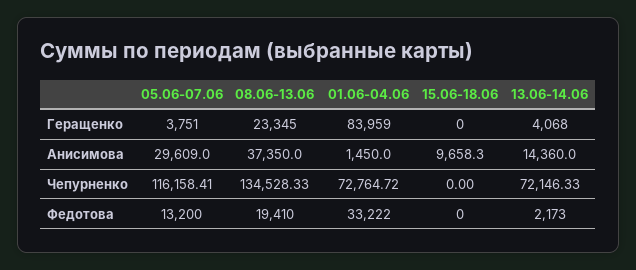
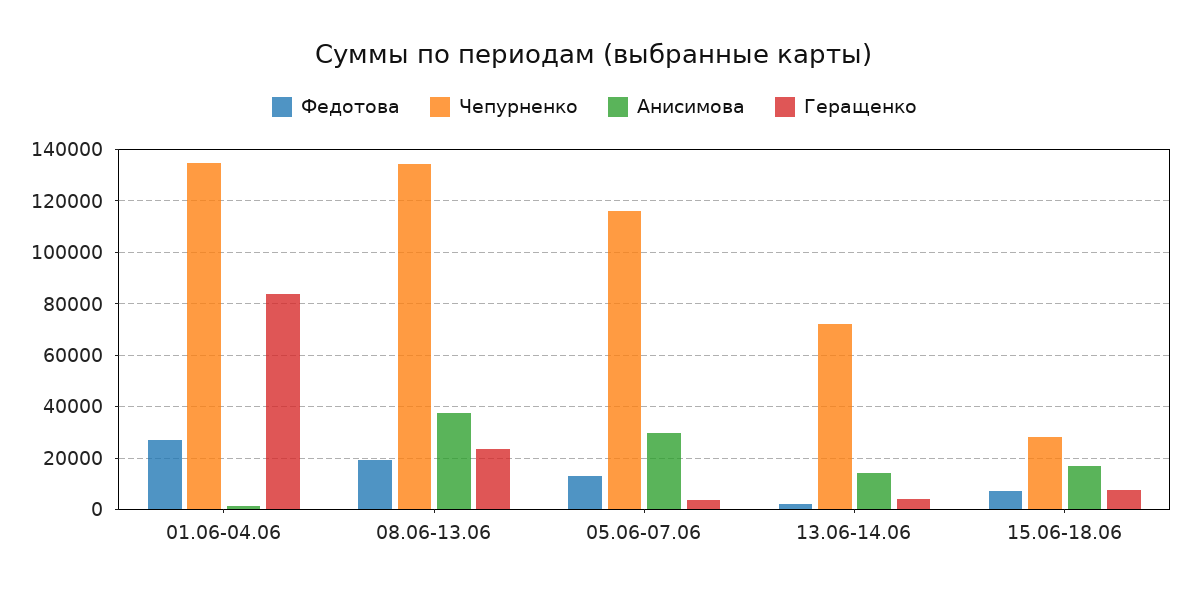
  {
    "Геращенко": {
      "05.06-07.06": 3751,
      "08.06-13.06": 23345,
      "01.06-04.06": 83959,
-     "15.06-18.06": 0,
+     "15.06-18.06": 7500,
      "13.06-14.06": 4068
    },
    "Анисимова": {
      "05.06-07.06": 29609,
      "08.06-13.06": 37350,
      "01.06-04.06": 1450,
-     "15.06-18.06": 9658.3,
+     "15.06-18.06": 17500,
      "13.06-14.06": 14360
    },
    "Чепурненко": {
      "05.06-07.06": 116158.41,
      "08.06-13.06": 134528.33,
-     "01.06-04.06": 72764.72,
+     "01.06-04.06": 135000,
-     "15.06-18.06": 0,
+     "15.06-18.06": 27500,
      "13.06-14.06": 72146.33
    },
    "Федотова": {
      "05.06-07.06": 13200,
      "08.06-13.06": 19410,
-     "01.06-04.06": 33222,
+     "01.06-04.06": 27500,
-     "15.06-18.06": 0,
+     "15.06-18.06": 7500,
      "13.06-14.06": 2173
    }
  }

